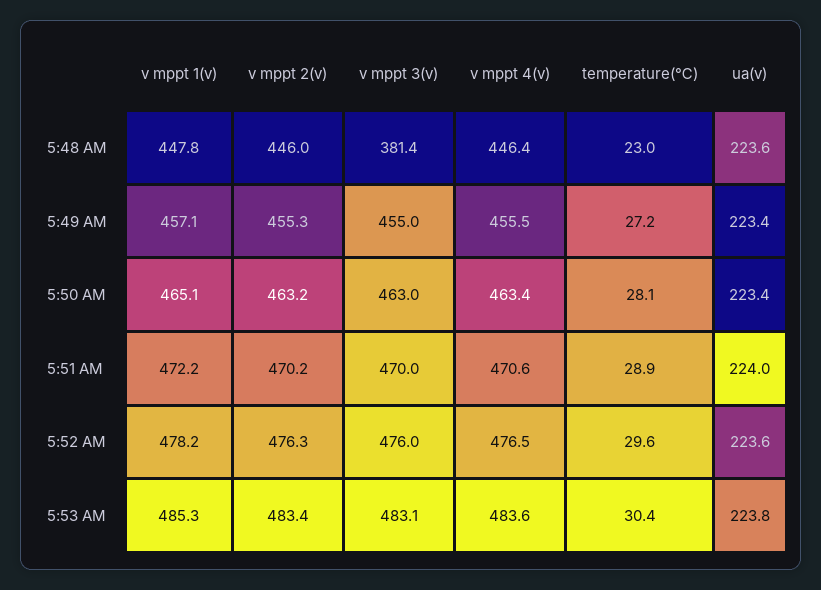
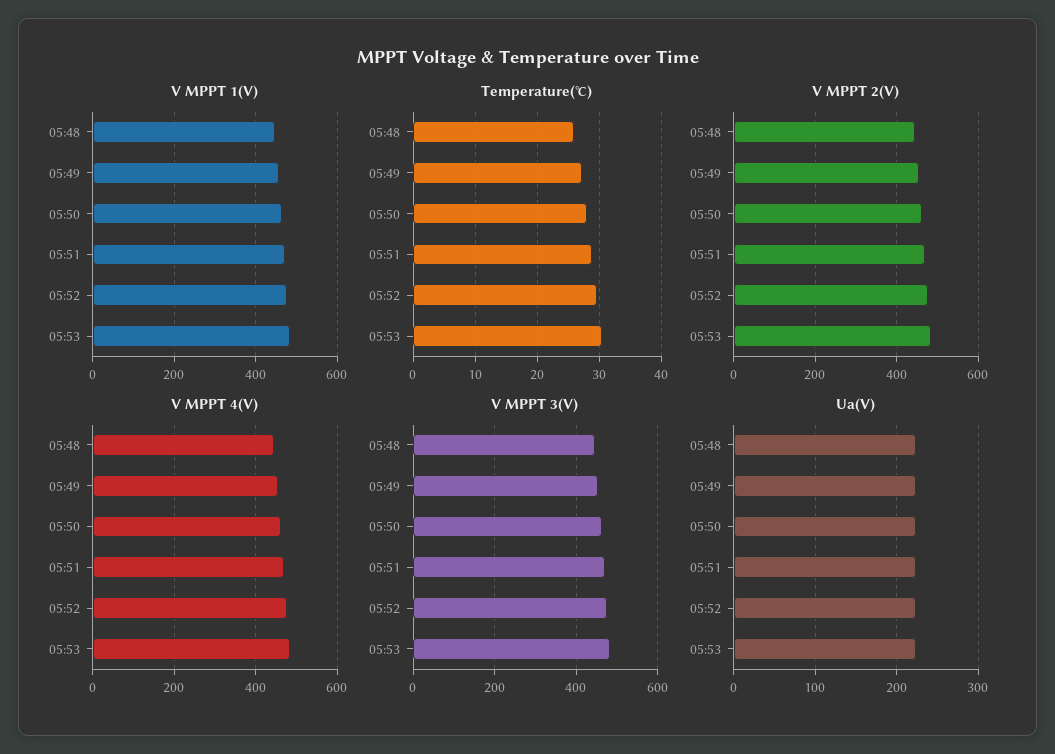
  {
    "v mppt 1(v)": {
      "5:48 AM": 447.8,
      "5:49 AM": 457.1,
      "5:50 AM": 465.1,
      "5:51 AM": 472.2,
      "5:52 AM": 478.2,
      "5:53 AM": 485.3
    },
    "v mppt 2(v)": {
      "5:48 AM": 446,
      "5:49 AM": 455.3,
      "5:50 AM": 463.2,
      "5:51 AM": 470.2,
      "5:52 AM": 476.3,
      "5:53 AM": 483.4
    },
    "v mppt 3(v)": {
-     "5:48 AM": 381.4,
+     "5:48 AM": 440,
      "5:49 AM": 455,
      "5:50 AM": 463,
      "5:51 AM": 470,
      "5:52 AM": 476,
      "5:53 AM": 483.1
    },
    "v mppt 4(v)": {
      "5:48 AM": 446.4,
      "5:49 AM": 455.5,
      "5:50 AM": 463.4,
      "5:51 AM": 470.6,
      "5:52 AM": 476.5,
      "5:53 AM": 483.6
    },
    "temperature(℃)": {
-     "5:48 AM": 23,
+     "5:48 AM": 26,
      "5:49 AM": 27.2,
      "5:50 AM": 28.1,
      "5:51 AM": 28.9,
      "5:52 AM": 29.6,
      "5:53 AM": 30.4
    },
    "ua(v)": {
      "5:48 AM": 223.6,
      "5:49 AM": 223.4,
      "5:50 AM": 223.4,
      "5:51 AM": 224,
      "5:52 AM": 223.6,
      "5:53 AM": 223.8
    }
  }

